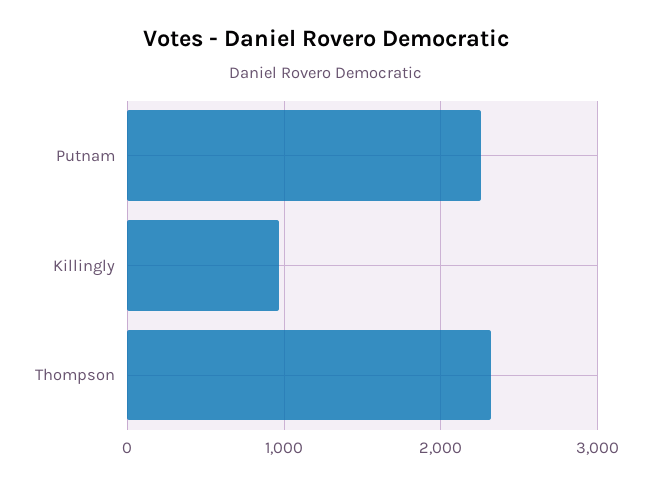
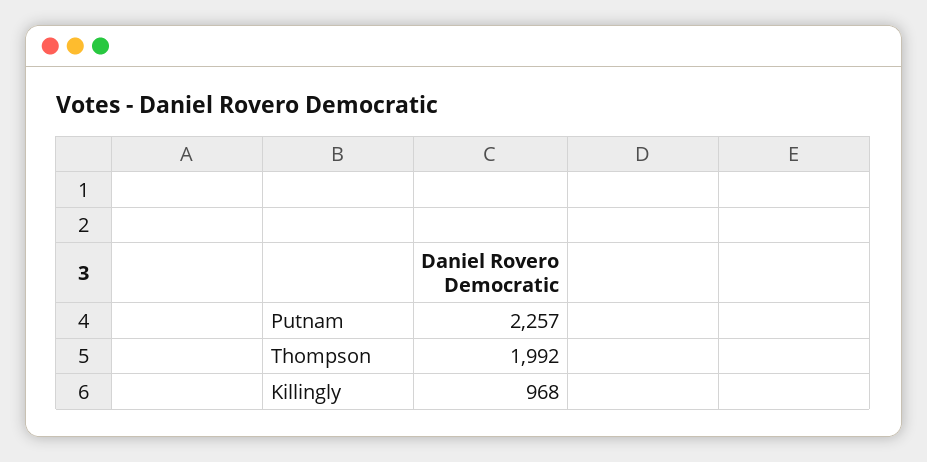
  {
    "Putnam": 2257,
    "Killingly": 968,
-   "Thompson": 2300
+   "Thompson": 1992
  }

